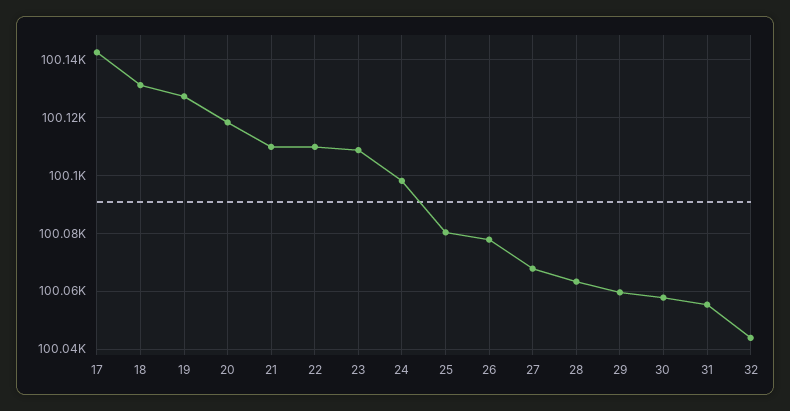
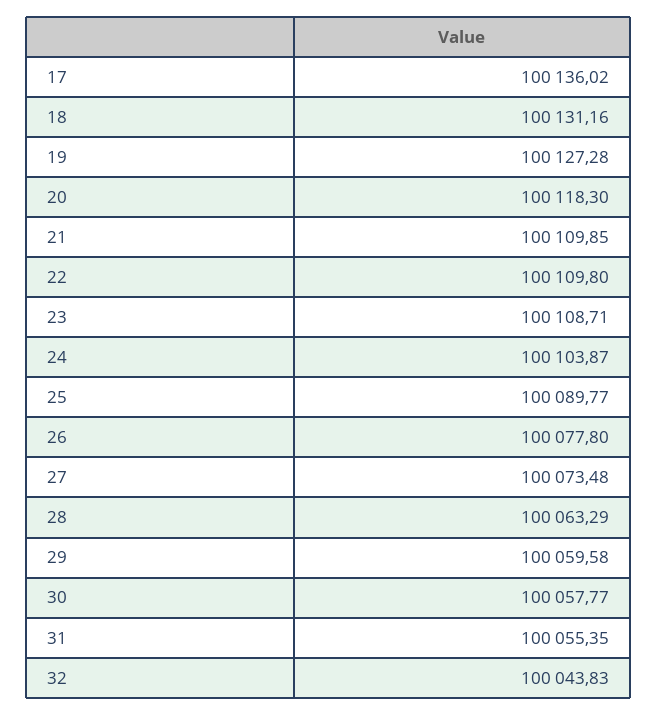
  {
-   "17": 100142.5,
+   "17": 100136.02,
    "18": 100131.16,
    "19": 100127.28,
    "20": 100118.3,
    "21": 100109.85,
    "22": 100109.8,
    "23": 100108.71,
-   "24": 100097.5,
+   "24": 100103.87,
-   "25": 100080,
+   "25": 100089.77,
    "26": 100077.8,
-   "27": 100067.5,
+   "27": 100073.48,
    "28": 100063.29,
    "29": 100059.58,
    "30": 100057.77,
    "31": 100055.35,
    "32": 100043.83
  }

